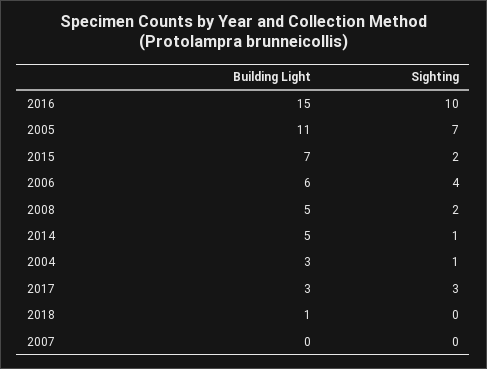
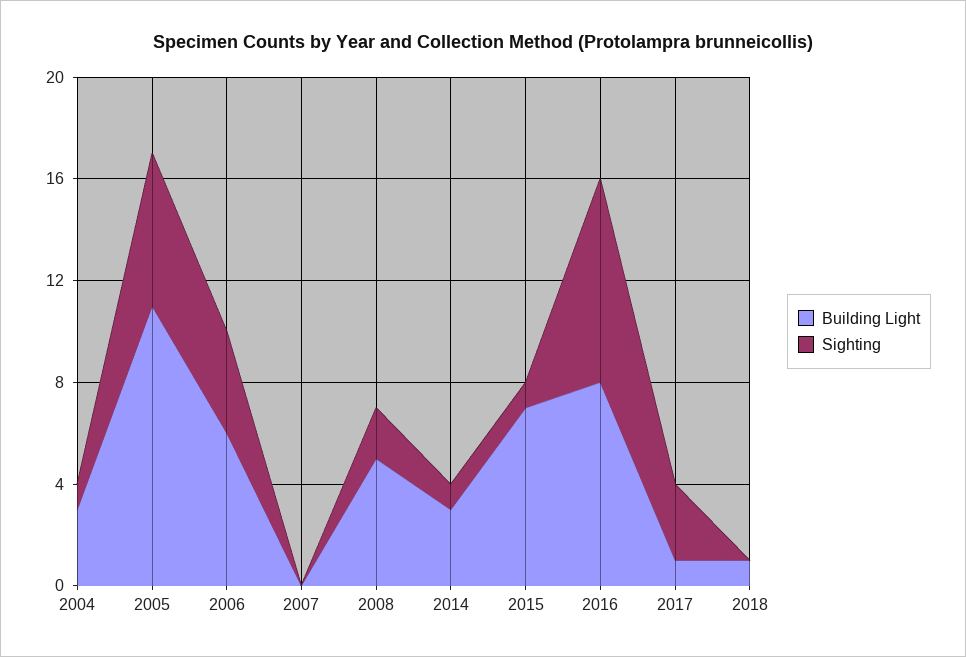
  {
    "Building Light": {
-     "2016": 15,
+     "2016": 8,
      "2005": 11,
      "2015": 7,
      "2006": 6,
      "2008": 5,
-     "2014": 5,
+     "2014": 3,
      "2004": 3,
-     "2017": 3,
+     "2017": 1,
      "2018": 1,
      "2007": 0
    },
    "Sighting": {
-     "2016": 10,
+     "2016": 8,
-     "2005": 7,
+     "2005": 6,
-     "2015": 2,
+     "2015": 1,
      "2006": 4,
      "2008": 2,
      "2014": 1,
      "2004": 1,
      "2017": 3,
      "2018": 0,
      "2007": 0
    }
  }

